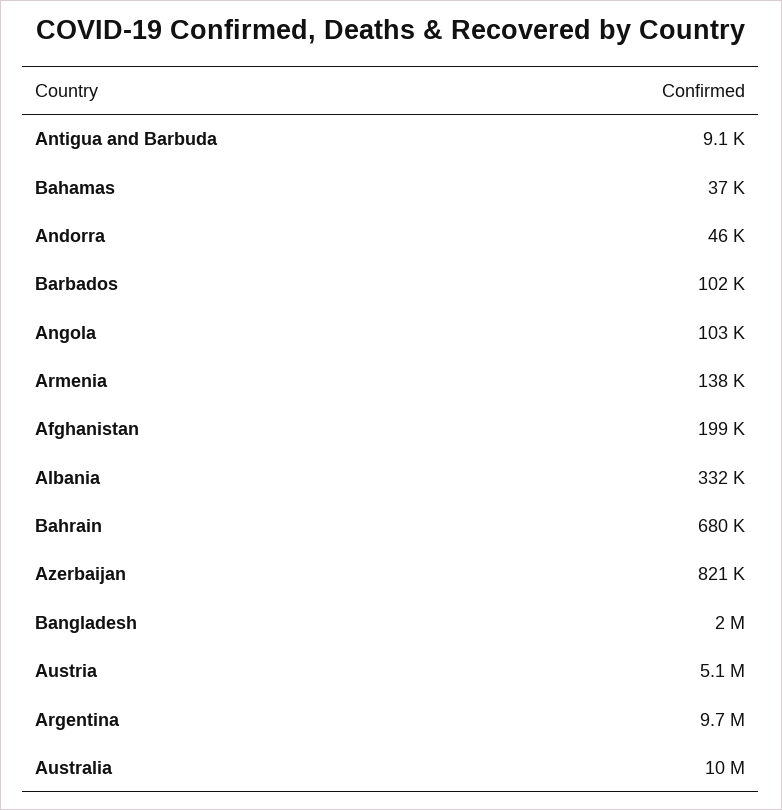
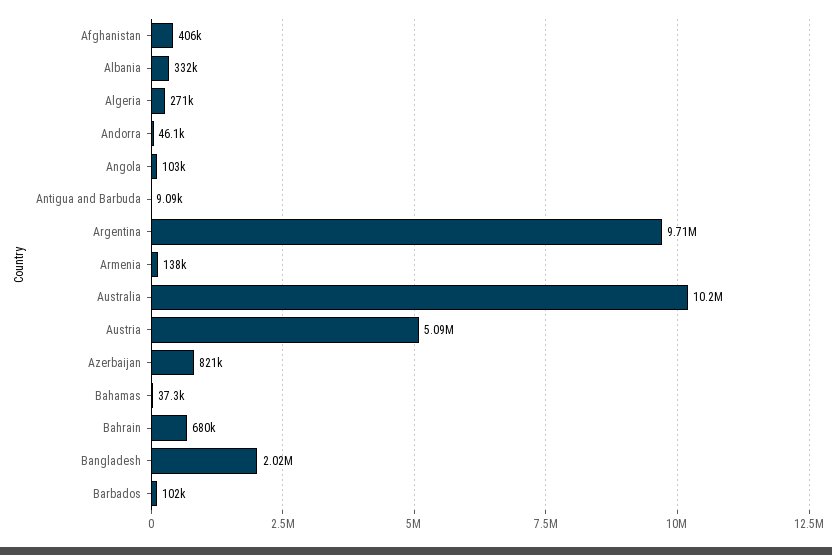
  {
    "Antigua and Barbuda": 9090,
    "Bahamas": 37300,
    "Andorra": 46100,
    "Barbados": 102000,
    "Angola": 103000,
    "Armenia": 138000,
-   "Afghanistan": 199000,
+   "Afghanistan": 406000,
    "Albania": 332000,
    "Bahrain": 680000,
    "Azerbaijan": 821000,
    "Bangladesh": 2020000,
    "Austria": 5090000,
    "Argentina": 9710000,
-   "Australia": 10200000
+   "Australia": 10200000,
+   "Algeria": 271000
  }

